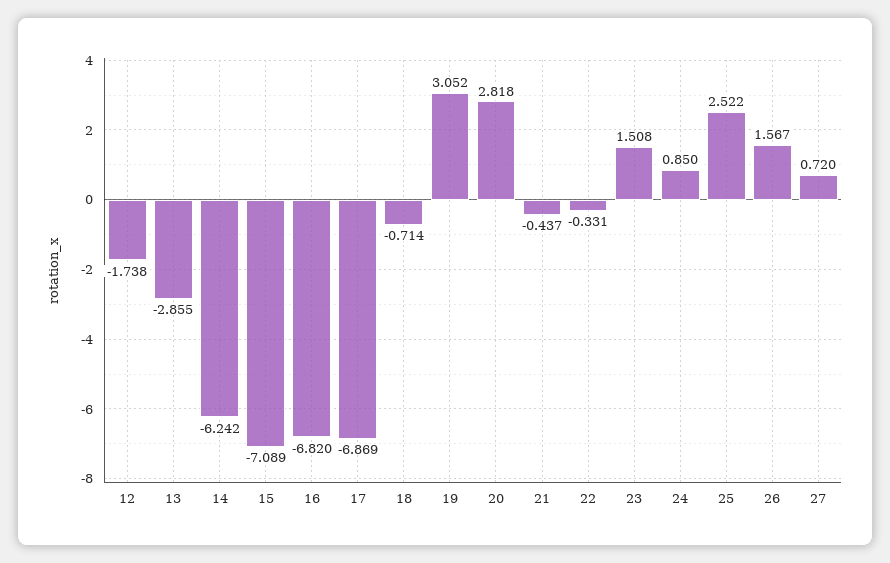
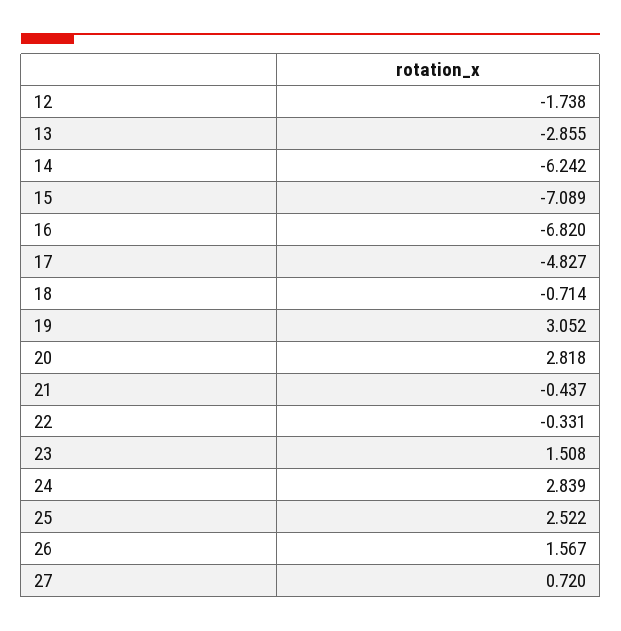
  {
    "12": -1.738,
    "13": -2.855,
    "14": -6.242,
    "15": -7.089,
    "16": -6.82,
-   "17": -6.869,
+   "17": -4.827,
    "18": -0.714,
    "19": 3.052,
    "20": 2.818,
    "21": -0.437,
    "22": -0.331,
    "23": 1.508,
-   "24": 0.85,
+   "24": 2.839,
    "25": 2.522,
    "26": 1.567,
    "27": 0.72
  }

